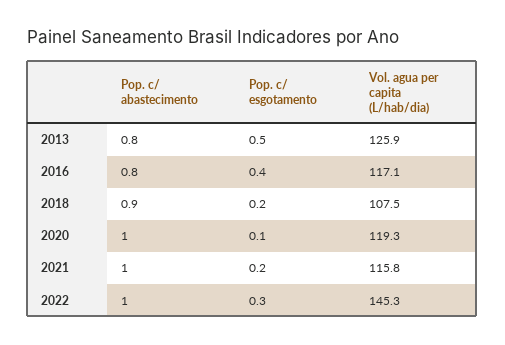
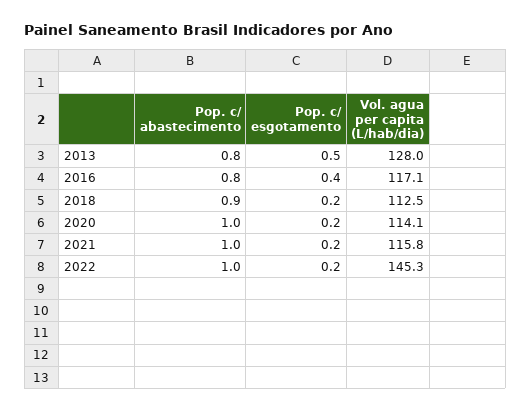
  {
    "Pop. c/ abastecimento": {
      "2013": 0.8,
      "2016": 0.8,
      "2018": 0.9,
      "2020": 1,
      "2021": 1,
      "2022": 1
    },
    "Pop. c/ esgotamento": {
      "2013": 0.5,
      "2016": 0.4,
      "2018": 0.2,
-     "2020": 0.1,
+     "2020": 0.2,
      "2021": 0.2,
-     "2022": 0.3
+     "2022": 0.2
    },
    "Vol. agua per capita (L/hab/dia)": {
-     "2013": 125.9,
+     "2013": 128,
      "2016": 117.1,
-     "2018": 107.5,
+     "2018": 112.5,
-     "2020": 119.3,
+     "2020": 114.1,
      "2021": 115.8,
      "2022": 145.3
    }
  }

